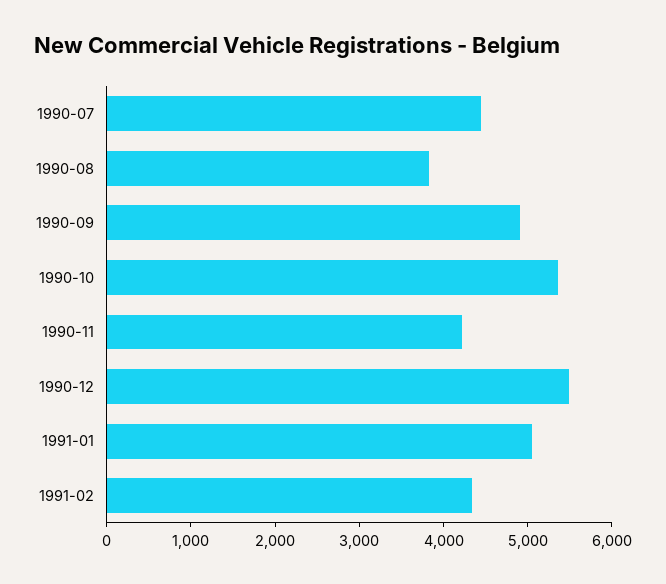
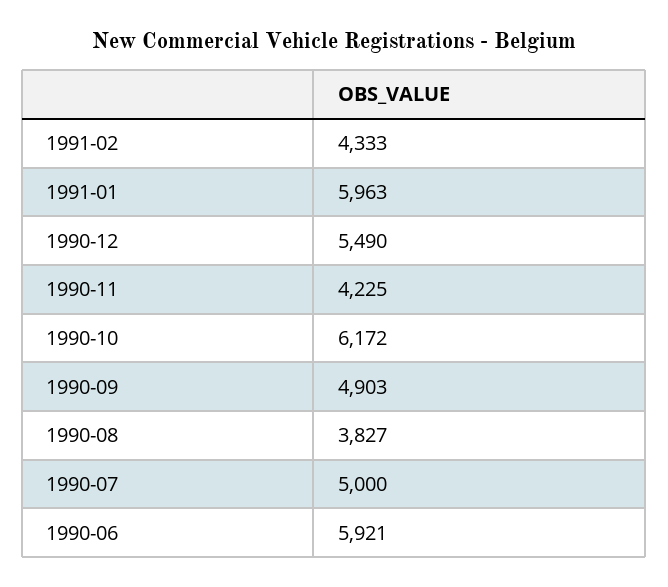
  {
-   "1990-07": 4400,
+   "1990-07": 5000,
    "1990-08": 3827,
    "1990-09": 4903,
-   "1990-10": 5400,
+   "1990-10": 6172,
    "1990-11": 4225,
    "1990-12": 5490,
-   "1991-01": 5000,
+   "1991-01": 5963,
-   "1991-02": 4333
+   "1991-02": 4333,
+   "1990-06": 5921
  }

